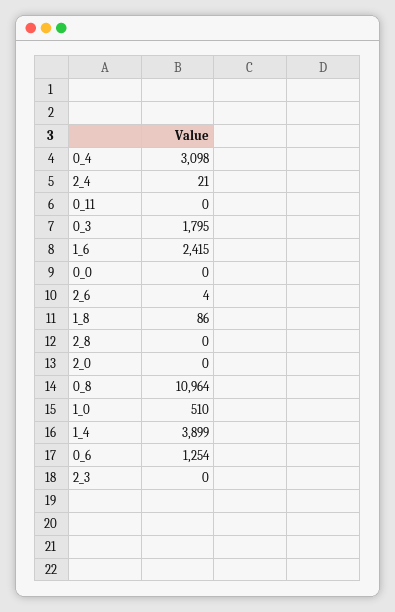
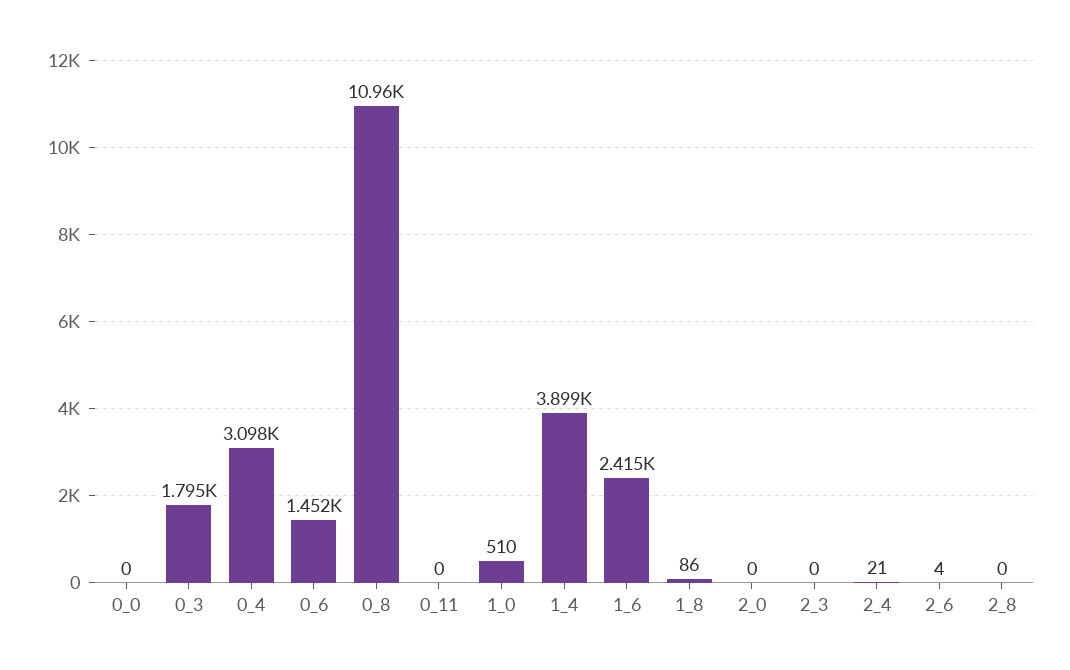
  {
    "0_4": 3098,
    "2_4": 21,
    "0_11": 0,
    "0_3": 1795,
    "1_6": 2415,
    "0_0": 0,
    "2_6": 4,
    "1_8": 86,
    "2_8": 0,
    "2_0": 0,
    "0_8": 10964,
    "1_0": 510,
    "1_4": 3899,
-   "0_6": 1254,
+   "0_6": 1452,
    "2_3": 0
  }

